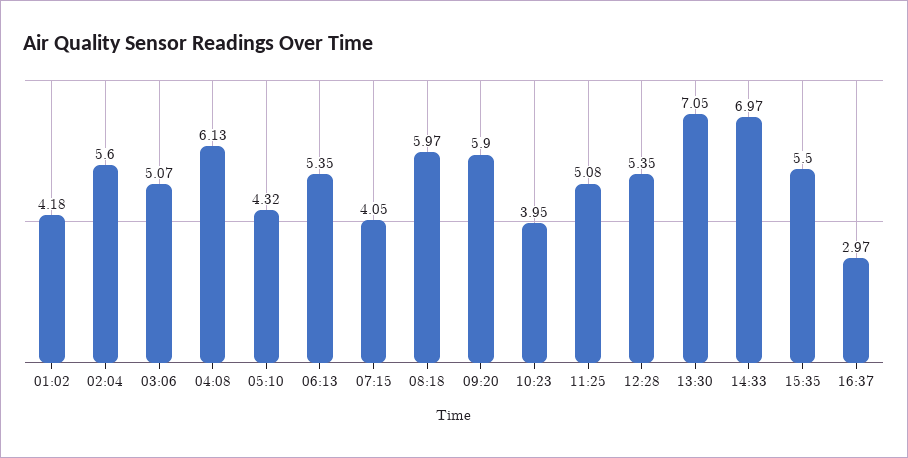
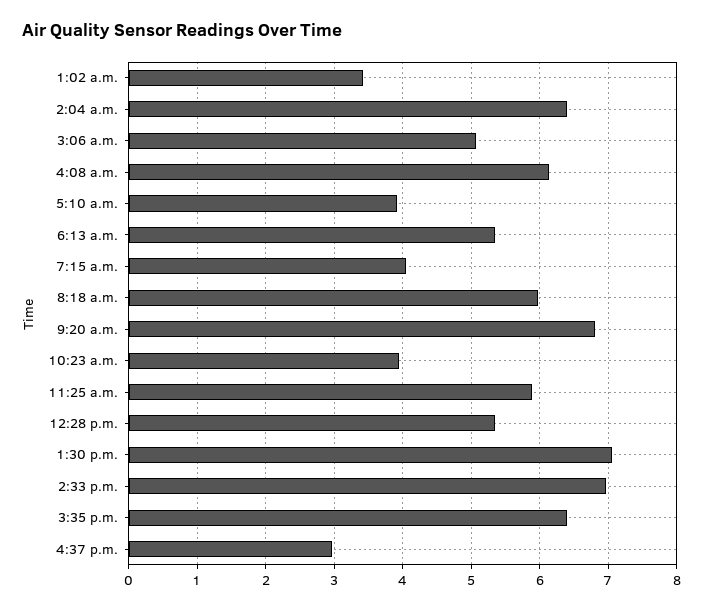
  {
-   "01:02": 4.18,
+   "01:02": 3.4,
-   "02:04": 5.6,
+   "02:04": 6.4,
    "03:06": 5.07,
    "04:08": 6.13,
-   "05:10": 4.32,
+   "05:10": 3.9,
    "06:13": 5.35,
    "07:15": 4.05,
    "08:18": 5.97,
-   "09:20": 5.9,
+   "09:20": 6.8,
    "10:23": 3.95,
-   "11:25": 5.08,
+   "11:25": 5.9,
    "12:28": 5.35,
    "13:30": 7.05,
    "14:33": 6.97,
-   "15:35": 5.5,
+   "15:35": 6.4,
    "16:37": 2.97
  }

